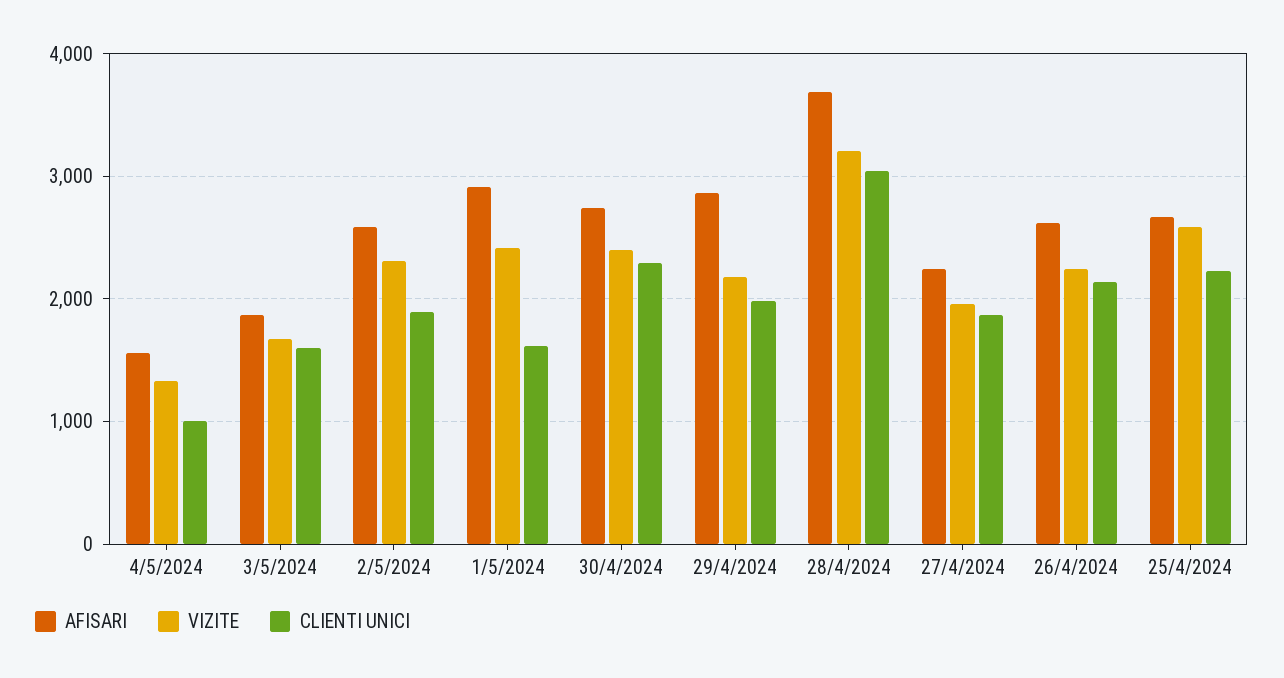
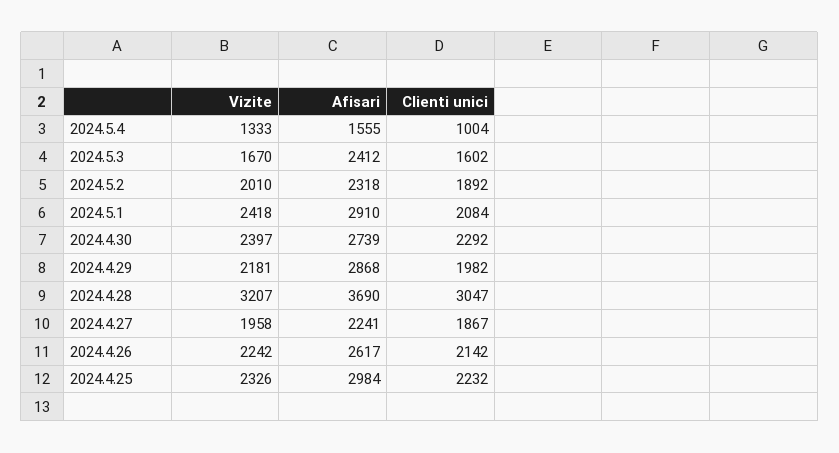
  {
    "AFISARI": {
      "4/5/2024": 1555,
-     "3/5/2024": 1900,
+     "3/5/2024": 2412,
-     "2/5/2024": 2600,
+     "2/5/2024": 2318,
      "1/5/2024": 2910,
      "30/4/2024": 2739,
      "29/4/2024": 2868,
      "28/4/2024": 3690,
      "27/4/2024": 2241,
      "26/4/2024": 2617,
-     "25/4/2024": 2700
+     "25/4/2024": 2984
    },
    "VIZITE": {
      "4/5/2024": 1333,
      "3/5/2024": 1670,
-     "2/5/2024": 2300,
+     "2/5/2024": 2010,
      "1/5/2024": 2418,
      "30/4/2024": 2397,
      "29/4/2024": 2181,
      "28/4/2024": 3207,
      "27/4/2024": 1958,
      "26/4/2024": 2242,
-     "25/4/2024": 2600
+     "25/4/2024": 2326
    },
    "CLIENTI UNICI": {
      "4/5/2024": 1004,
      "3/5/2024": 1602,
      "2/5/2024": 1892,
-     "1/5/2024": 1600,
+     "1/5/2024": 2084,
      "30/4/2024": 2292,
      "29/4/2024": 1982,
      "28/4/2024": 3047,
      "27/4/2024": 1867,
      "26/4/2024": 2142,
      "25/4/2024": 2232
    }
  }

